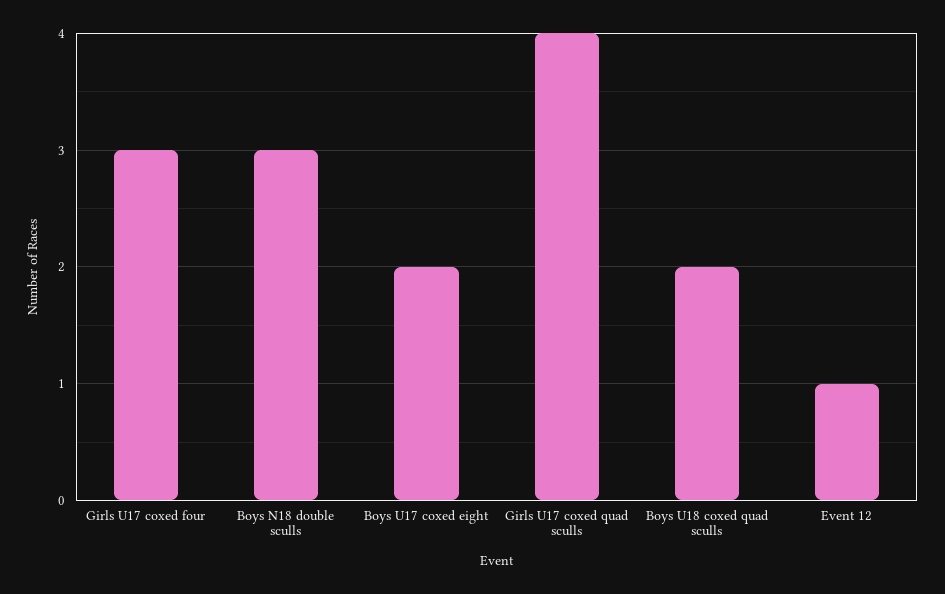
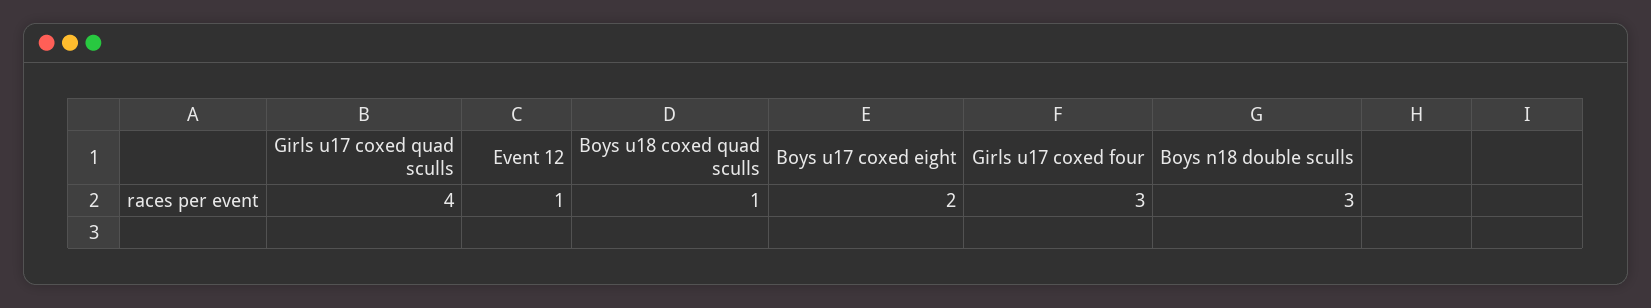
  {
    "Girls U17 coxed four": 3,
    "Boys N18 double sculls": 3,
    "Boys U17 coxed eight": 2,
    "Girls U17 coxed quad sculls": 4,
-   "Boys U18 coxed quad sculls": 2,
+   "Boys U18 coxed quad sculls": 1,
    "Event 12": 1
  }

